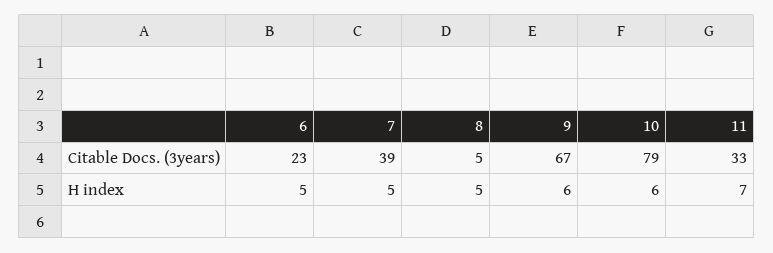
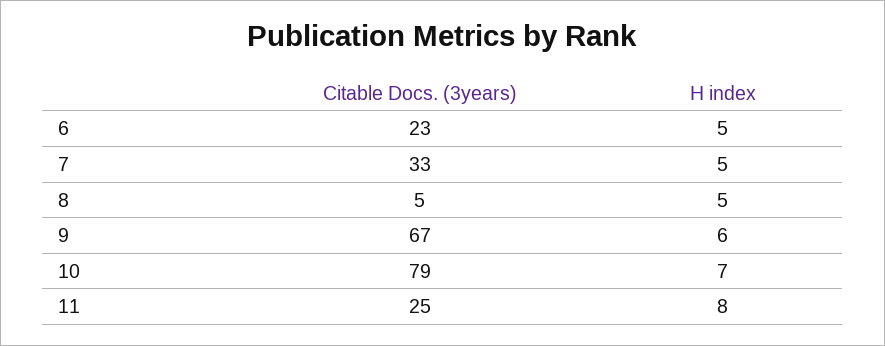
  {
    "6": {
      "Citable Docs. (3years)": 23,
      "H index": 5
    },
    "7": {
-     "Citable Docs. (3years)": 39,
+     "Citable Docs. (3years)": 33,
      "H index": 5
    },
    "8": {
      "Citable Docs. (3years)": 5,
      "H index": 5
    },
    "9": {
      "Citable Docs. (3years)": 67,
      "H index": 6
    },
    "10": {
      "Citable Docs. (3years)": 79,
-     "H index": 6
+     "H index": 7
    },
    "11": {
-     "Citable Docs. (3years)": 33,
+     "Citable Docs. (3years)": 25,
-     "H index": 7
+     "H index": 8
    }
  }

